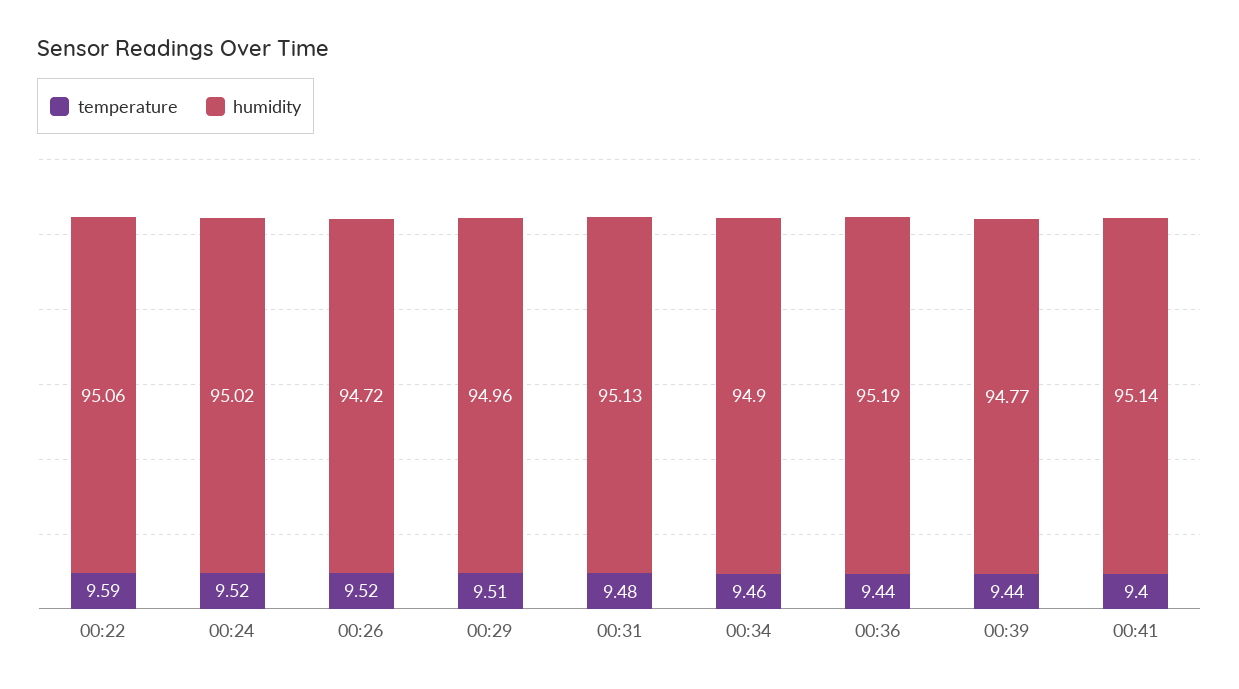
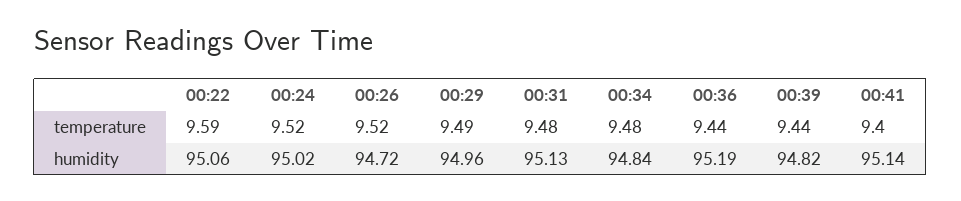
  {
    "temperature": {
      "00:22": 9.59,
      "00:24": 9.52,
      "00:26": 9.52,
-     "00:29": 9.51,
+     "00:29": 9.49,
      "00:31": 9.48,
-     "00:34": 9.46,
+     "00:34": 9.48,
      "00:36": 9.44,
      "00:39": 9.44,
      "00:41": 9.4
    },
    "humidity": {
      "00:22": 95.06,
      "00:24": 95.02,
      "00:26": 94.72,
      "00:29": 94.96,
      "00:31": 95.13,
-     "00:34": 94.9,
+     "00:34": 94.84,
      "00:36": 95.19,
-     "00:39": 94.77,
+     "00:39": 94.82,
      "00:41": 95.14
    }
  }

